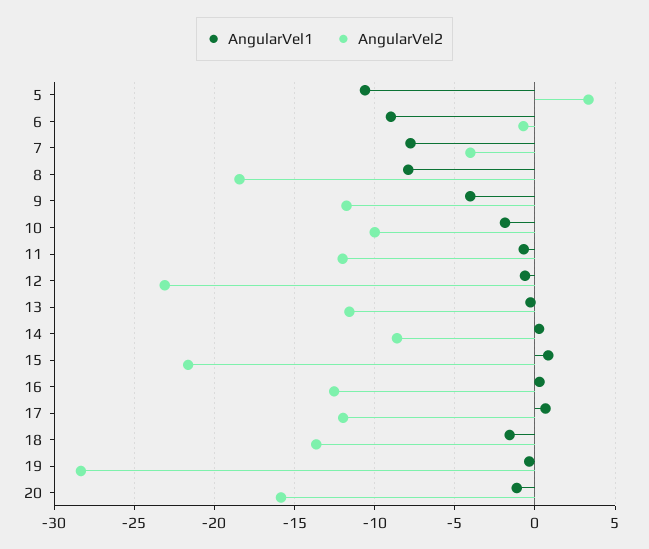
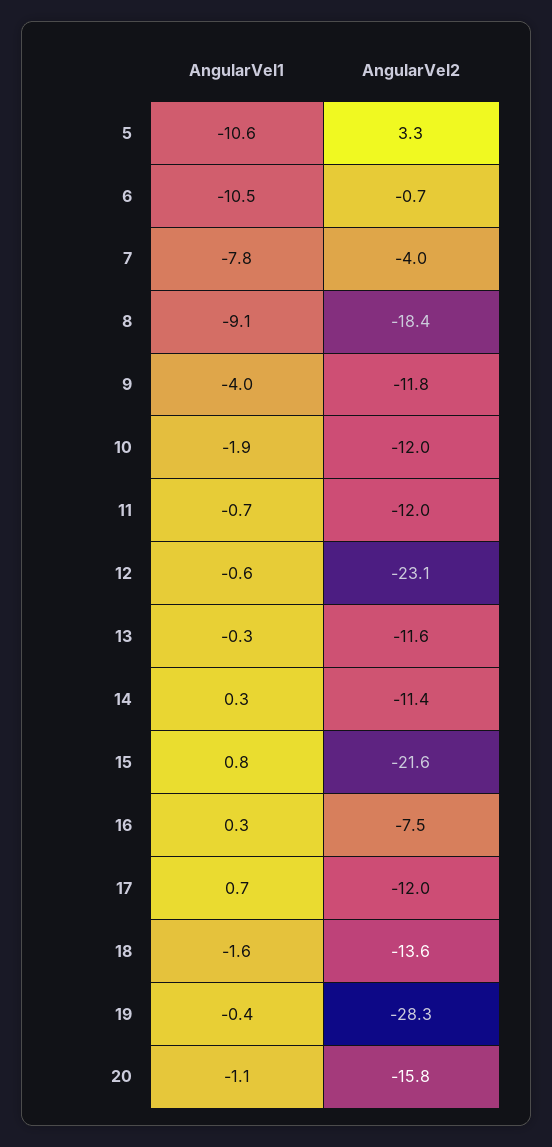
  {
    "AngularVel1": {
      "5": -10.6,
-     "6": -9,
+     "6": -10.5,
      "7": -7.8,
-     "8": -8,
+     "8": -9.1,
      "9": -4,
      "10": -1.9,
      "11": -0.7,
      "12": -0.6,
      "13": -0.3,
      "14": 0.3,
      "15": 0.8,
      "16": 0.3,
      "17": 0.7,
      "18": -1.6,
      "19": -0.4,
      "20": -1.1
    },
    "AngularVel2": {
      "5": 3.3,
      "6": -0.7,
      "7": -4,
      "8": -18.4,
      "9": -11.8,
-     "10": -10,
+     "10": -12,
      "11": -12,
      "12": -23.1,
      "13": -11.6,
-     "14": -8.5,
+     "14": -11.4,
      "15": -21.6,
-     "16": -12.5,
+     "16": -7.5,
      "17": -12,
      "18": -13.6,
      "19": -28.3,
      "20": -15.8
    }
  }

